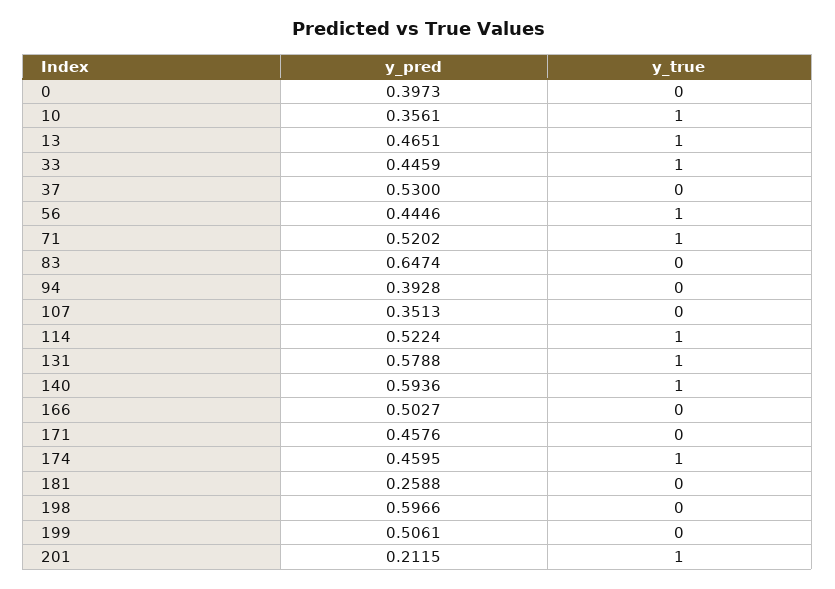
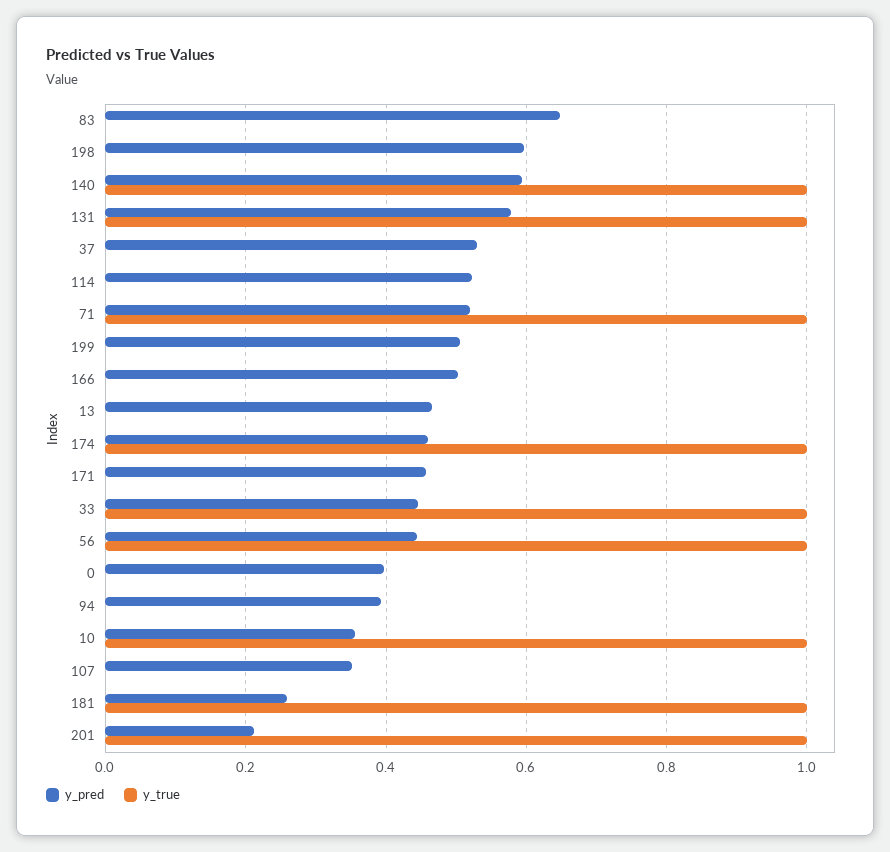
  {
    "y_pred": {
      "0": 0.3973,
      "10": 0.3561,
      "13": 0.4651,
      "33": 0.4459,
      "37": 0.53,
      "56": 0.4446,
      "71": 0.5202,
      "83": 0.6474,
      "94": 0.3928,
      "107": 0.3513,
      "114": 0.5224,
      "131": 0.5788,
      "140": 0.5936,
      "166": 0.5027,
      "171": 0.4576,
      "174": 0.4595,
      "181": 0.2588,
      "198": 0.5966,
      "199": 0.5061,
      "201": 0.2115
    },
    "y_true": {
      "0": 0,
      "10": 1,
-     "13": 1,
+     "13": 0,
      "33": 1,
      "37": 0,
      "56": 1,
      "71": 1,
      "83": 0,
      "94": 0,
      "107": 0,
-     "114": 1,
+     "114": 0,
      "131": 1,
      "140": 1,
      "166": 0,
      "171": 0,
      "174": 1,
-     "181": 0,
+     "181": 1,
      "198": 0,
      "199": 0,
      "201": 1
    }
  }

